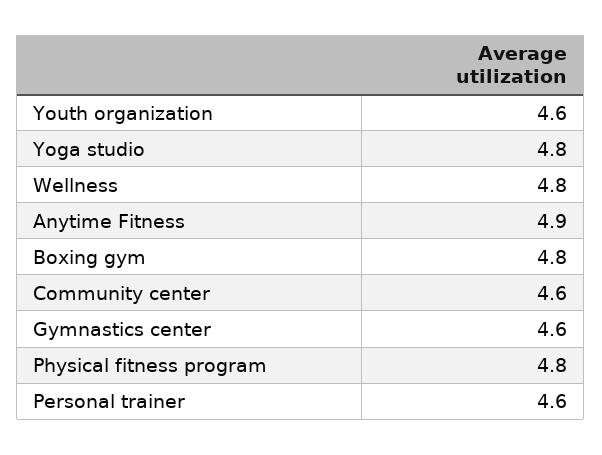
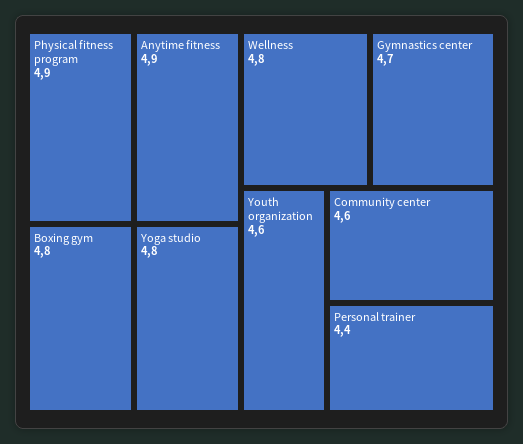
  {
    "Youth organization": 4.6,
    "Yoga studio": 4.8,
    "Wellness": 4.8,
    "Anytime Fitness": 4.9,
    "Boxing gym": 4.8,
    "Community center": 4.6,
-   "Gymnastics center": 4.6,
+   "Gymnastics center": 4.7,
-   "Physical fitness program": 4.8,
+   "Physical fitness program": 4.9,
-   "Personal trainer": 4.6
+   "Personal trainer": 4.4
  }

